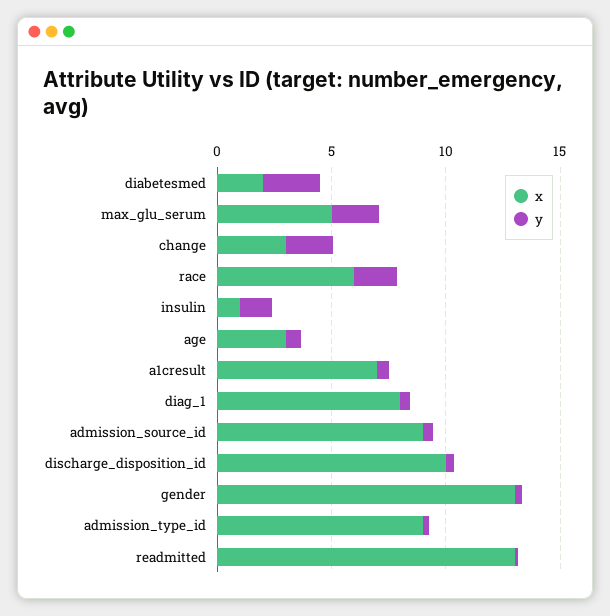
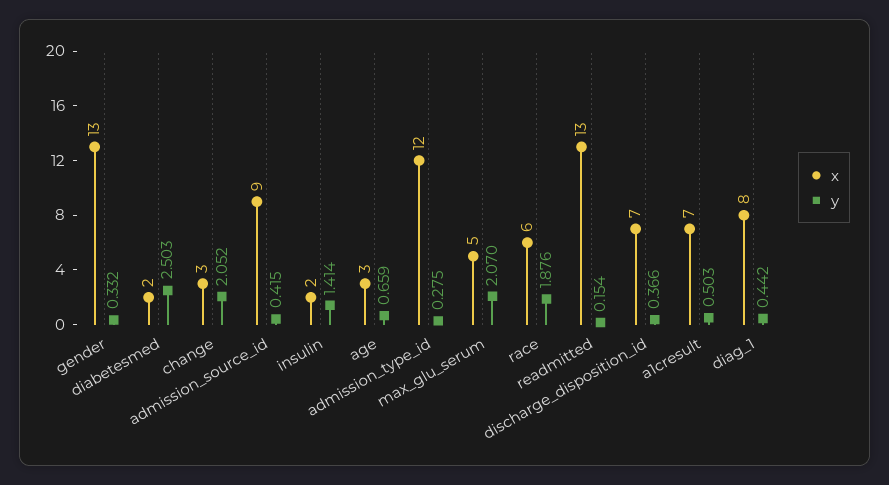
  {
    "x": {
      "diabetesmed": 2,
      "max_glu_serum": 5,
      "change": 3,
      "race": 6,
-     "insulin": 1,
+     "insulin": 2,
      "age": 3,
      "a1cresult": 7,
      "diag_1": 8,
      "admission_source_id": 9,
-     "discharge_disposition_id": 10,
+     "discharge_disposition_id": 7,
      "gender": 13,
-     "admission_type_id": 9,
+     "admission_type_id": 12,
      "readmitted": 13
    },
    "y": {
      "diabetesmed": 2.503,
      "max_glu_serum": 2.07,
      "change": 2.052,
      "race": 1.876,
      "insulin": 1.414,
      "age": 0.659,
      "a1cresult": 0.503,
      "diag_1": 0.442,
      "admission_source_id": 0.415,
      "discharge_disposition_id": 0.366,
      "gender": 0.332,
      "admission_type_id": 0.275,
      "readmitted": 0.154
    }
  }

